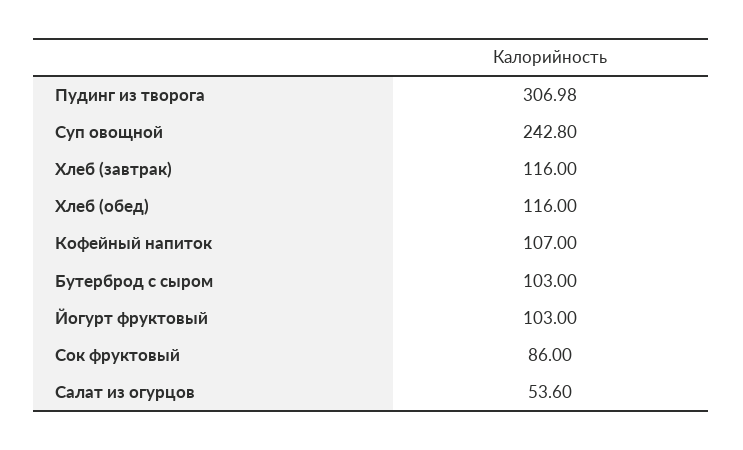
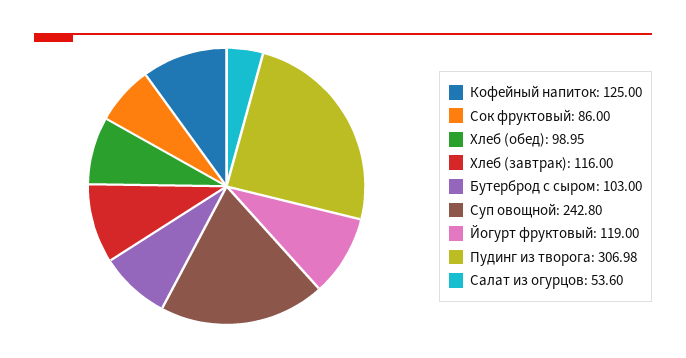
  {
    "Пудинг из творога": 306.98,
    "Суп овощной": 242.8,
    "Хлеб (завтрак)": 116,
-   "Хлеб (обед)": 116,
+   "Хлеб (обед)": 98.95,
-   "Кофейный напиток": 107,
+   "Кофейный напиток": 125,
    "Бутерброд с сыром": 103,
-   "Йогурт фруктовый": 103,
+   "Йогурт фруктовый": 119,
    "Сок фруктовый": 86,
    "Салат из огурцов": 53.6
  }

